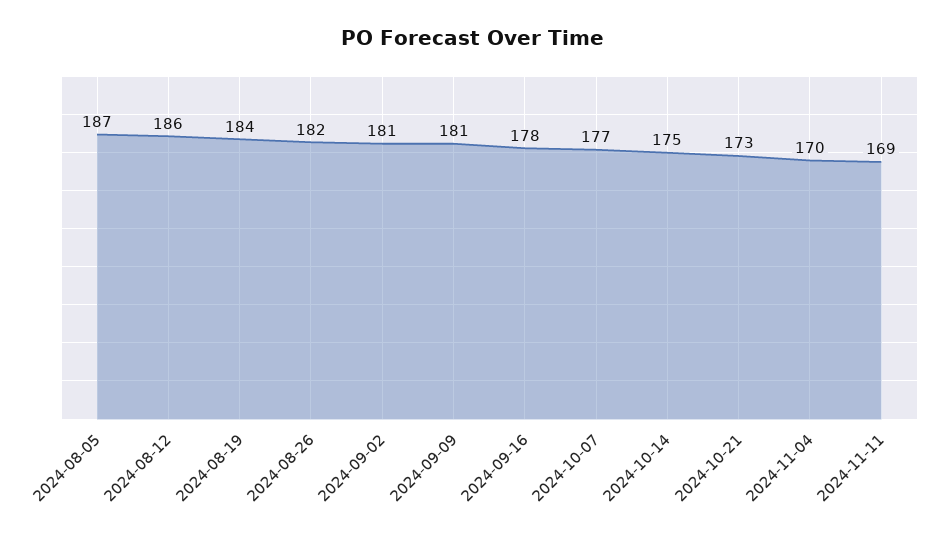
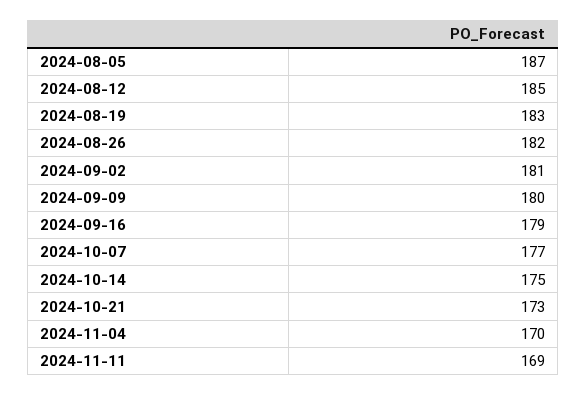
  {
    "2024-08-05": 187,
-   "2024-08-12": 186,
+   "2024-08-12": 185,
-   "2024-08-19": 184,
+   "2024-08-19": 183,
    "2024-08-26": 182,
    "2024-09-02": 181,
-   "2024-09-09": 181,
+   "2024-09-09": 180,
-   "2024-09-16": 178,
+   "2024-09-16": 179,
    "2024-10-07": 177,
    "2024-10-14": 175,
    "2024-10-21": 173,
    "2024-11-04": 170,
    "2024-11-11": 169
  }

